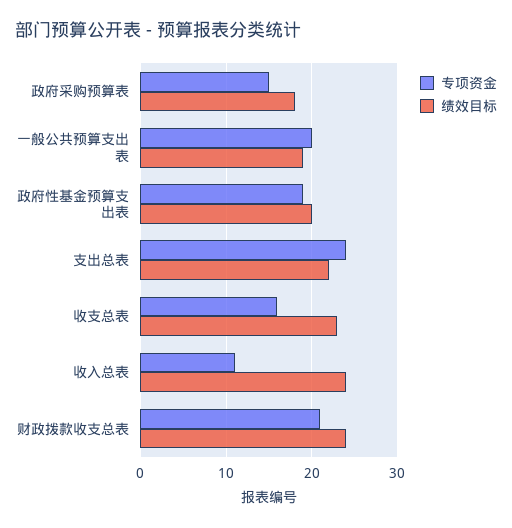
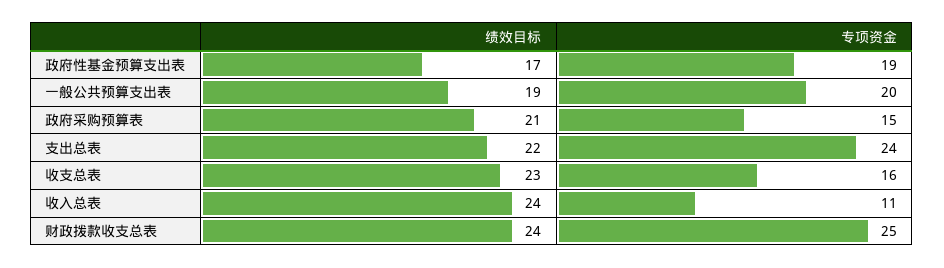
  {
    "专项资金": {
      "政府采购预算表": 15,
      "一般公共预算支出表": 20,
      "政府性基金预算支出表": 19,
      "支出总表": 24,
      "收支总表": 16,
      "收入总表": 11,
-     "财政拨款收支总表": 21
+     "财政拨款收支总表": 25
    },
    "绩效目标": {
-     "政府采购预算表": 18,
+     "政府采购预算表": 21,
      "一般公共预算支出表": 19,
-     "政府性基金预算支出表": 20,
+     "政府性基金预算支出表": 17,
      "支出总表": 22,
      "收支总表": 23,
      "收入总表": 24,
      "财政拨款收支总表": 24
    }
  }

